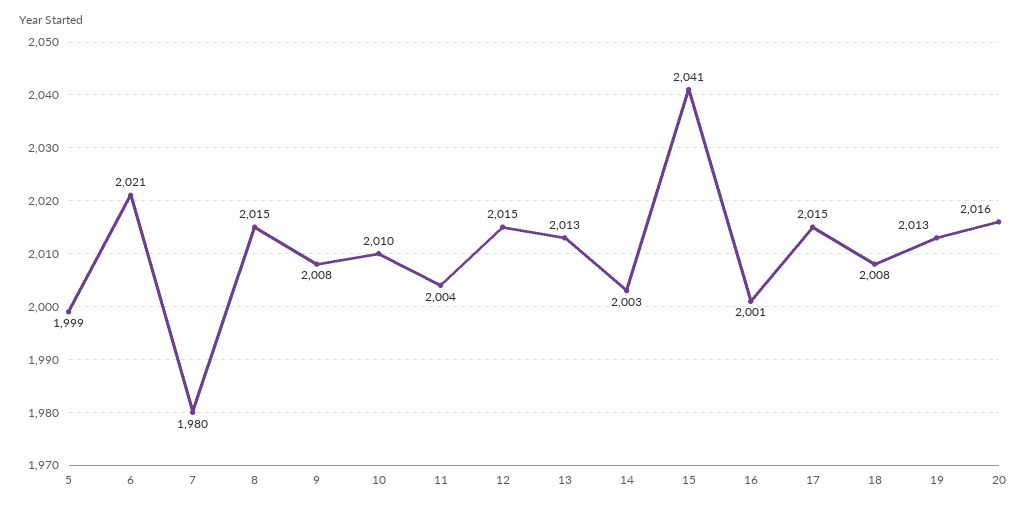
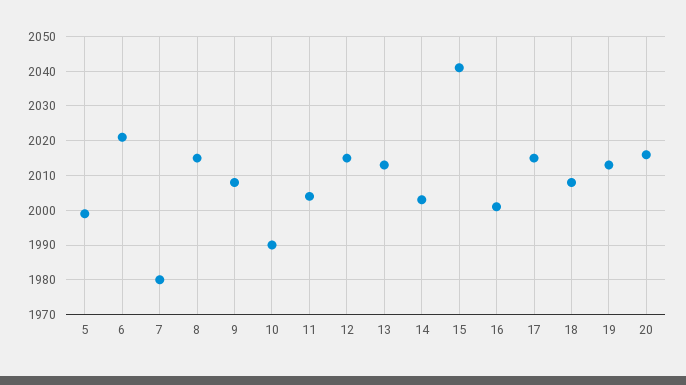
  {
    "5": 1999,
    "6": 2021,
    "7": 1980,
    "8": 2015,
    "9": 2008,
-   "10": 2010,
+   "10": 1990,
    "11": 2004,
    "12": 2015,
    "13": 2013,
    "14": 2003,
    "15": 2041,
    "16": 2001,
    "17": 2015,
    "18": 2008,
    "19": 2013,
    "20": 2016
  }

